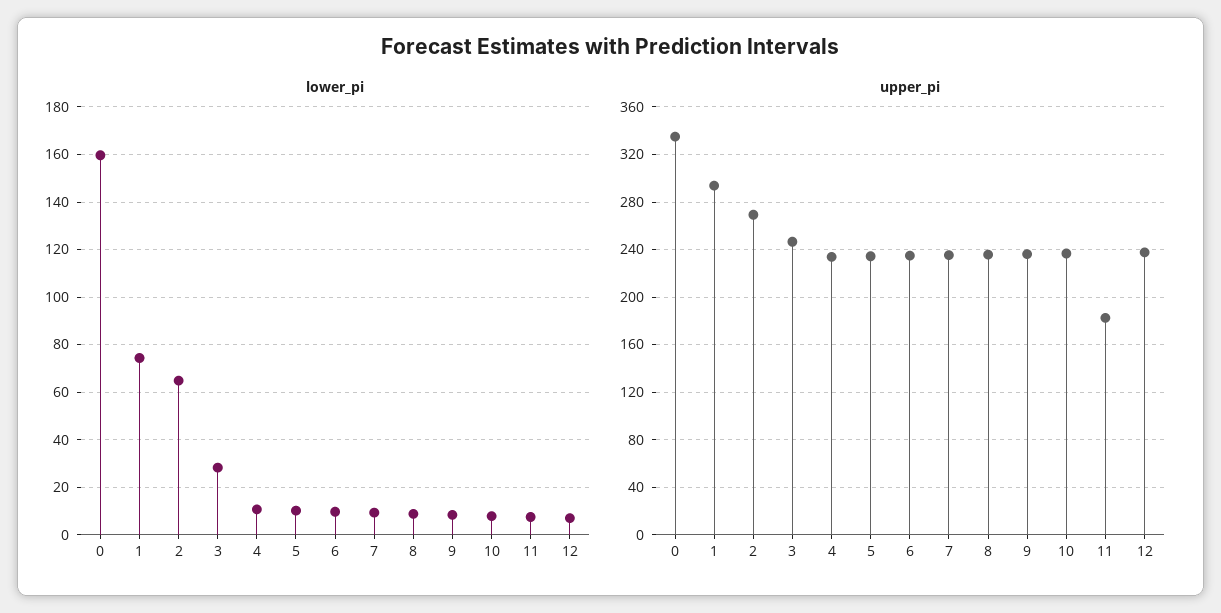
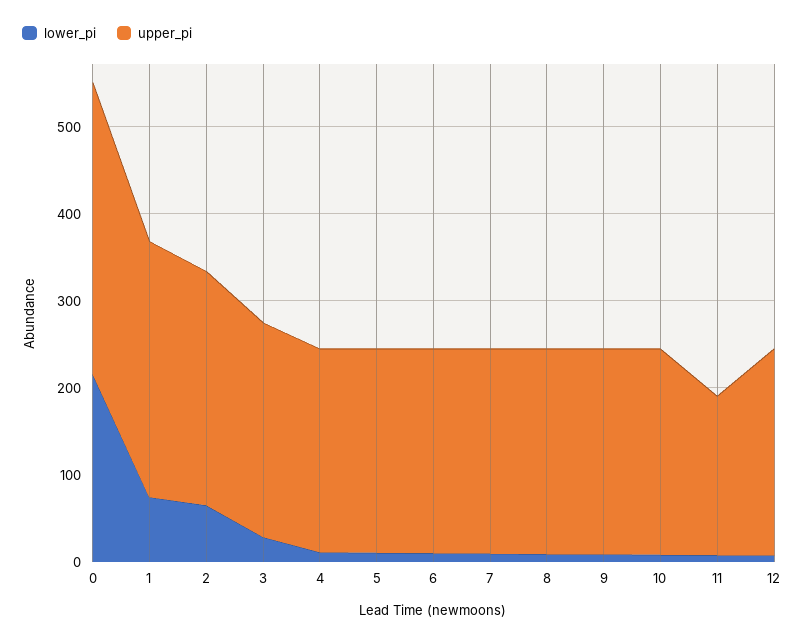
  {
    "lower_pi": {
-     "0": 160,
+     "0": 220,
      "1": 75,
      "2": 65,
      "3": 30,
      "4": 10,
      "5": 10,
      "6": 10,
      "7": 10,
      "8": 10,
      "9": 10,
      "10": 10,
      "11": 10,
      "12": 5
    },
    "upper_pi": {
      "0": 340,
      "1": 290,
      "2": 270,
      "3": 250,
      "4": 230,
      "5": 230,
      "6": 230,
      "7": 240,
      "8": 240,
      "9": 240,
      "10": 240,
      "11": 180,
      "12": 240
    }
  }

